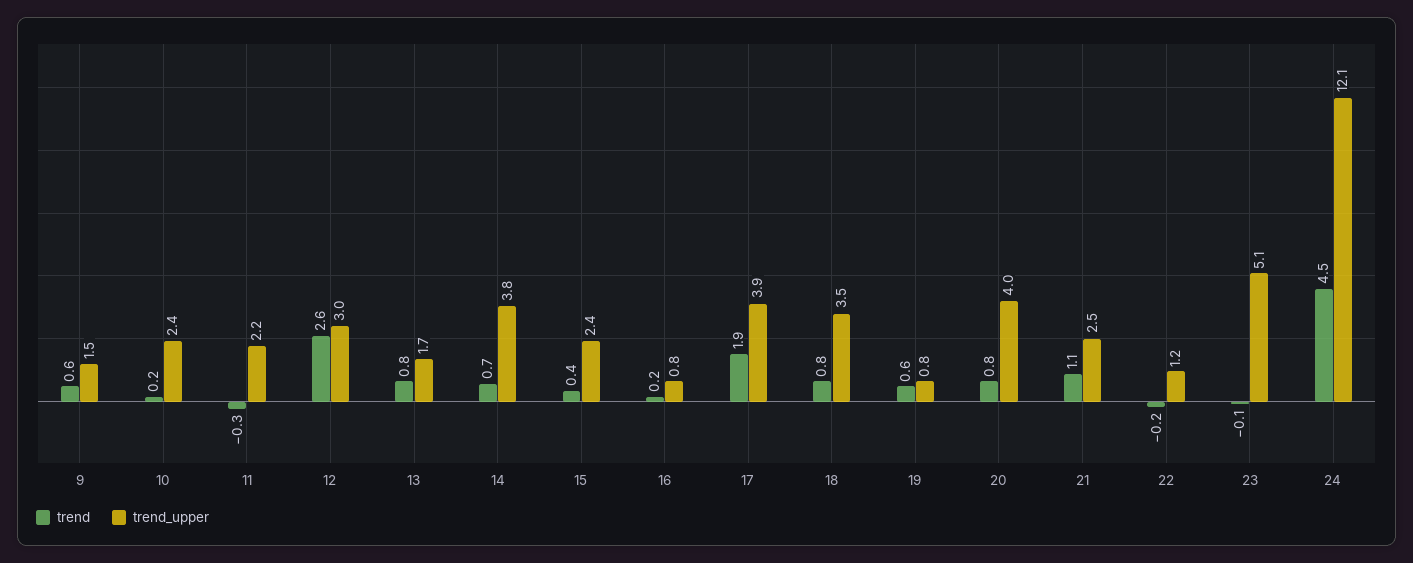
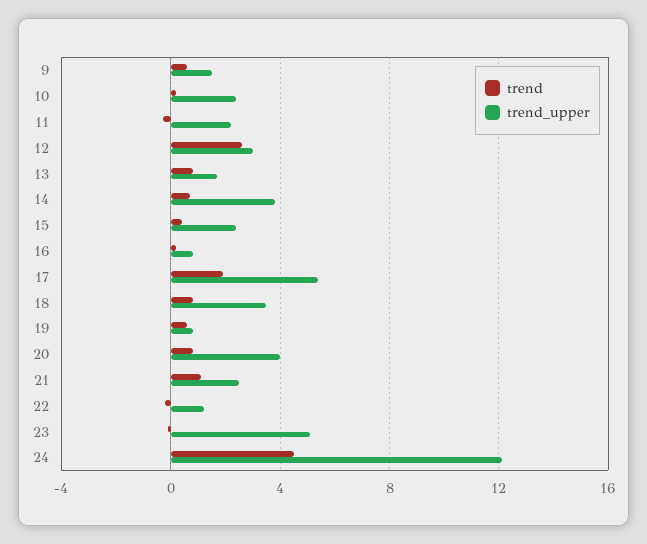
  {
    "trend": {
      "9": 0.6,
      "10": 0.2,
      "11": -0.3,
      "12": 2.6,
      "13": 0.8,
      "14": 0.7,
      "15": 0.4,
      "16": 0.2,
      "17": 1.9,
      "18": 0.8,
      "19": 0.6,
      "20": 0.8,
      "21": 1.1,
      "22": -0.2,
      "23": -0.1,
      "24": 4.5
    },
    "trend_upper": {
      "9": 1.5,
      "10": 2.4,
      "11": 2.2,
      "12": 3,
      "13": 1.7,
      "14": 3.8,
      "15": 2.4,
      "16": 0.8,
-     "17": 3.9,
+     "17": 5.5,
      "18": 3.5,
      "19": 0.8,
      "20": 4,
      "21": 2.5,
      "22": 1.2,
      "23": 5.1,
      "24": 12.1
    }
  }

